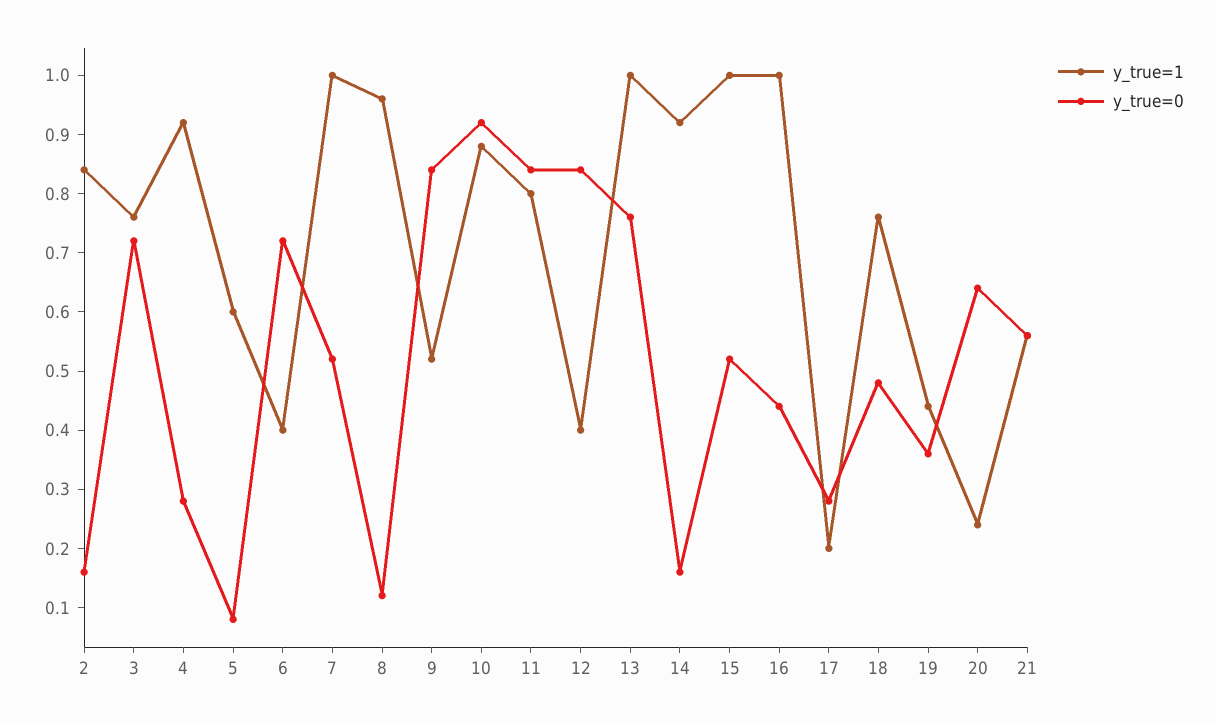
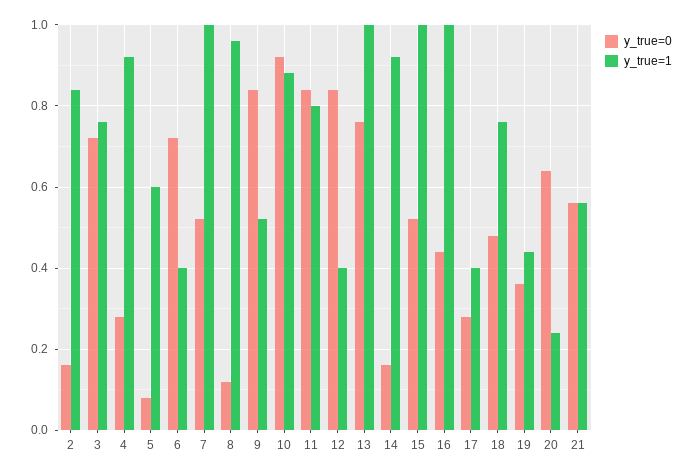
  {
    "y_true=1": {
      "2": 0.85,
      "3": 0.75,
      "4": 0.9,
      "5": 0.6,
      "6": 0.4,
      "7": 1,
      "8": 0.95,
      "9": 0.5,
      "10": 0.9,
      "11": 0.8,
      "12": 0.4,
      "13": 1,
      "14": 0.9,
      "15": 1,
      "16": 1,
-     "17": 0.2,
+     "17": 0.4,
      "18": 0.75,
      "19": 0.45,
      "20": 0.25,
      "21": 0.55
    },
    "y_true=0": {
      "2": 0.15,
      "3": 0.7,
      "4": 0.3,
      "5": 0.1,
      "6": 0.7,
      "7": 0.5,
      "8": 0.1,
      "9": 0.85,
      "10": 0.9,
      "11": 0.85,
      "12": 0.85,
      "13": 0.75,
      "14": 0.15,
      "15": 0.5,
      "16": 0.45,
      "17": 0.3,
      "18": 0.5,
      "19": 0.35,
      "20": 0.65,
      "21": 0.55
    }
  }

